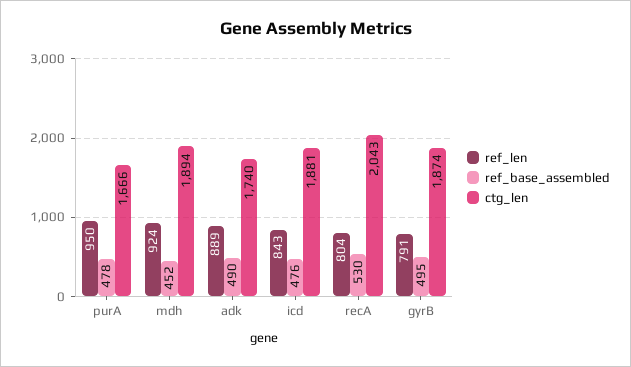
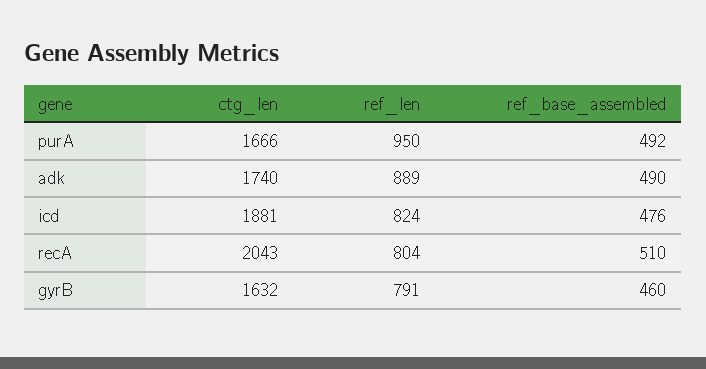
  {
    "ref_len": {
      "purA": 950,
-     "mdh": 924,
      "adk": 889,
-     "icd": 843,
+     "icd": 824,
      "recA": 804,
      "gyrB": 791
    },
    "ref_base_assembled": {
-     "purA": 478,
+     "purA": 492,
-     "mdh": 452,
      "adk": 490,
      "icd": 476,
-     "recA": 530,
+     "recA": 510,
-     "gyrB": 495
+     "gyrB": 460
    },
    "ctg_len": {
      "purA": 1666,
-     "mdh": 1894,
      "adk": 1740,
      "icd": 1881,
      "recA": 2043,
-     "gyrB": 1874
+     "gyrB": 1632
    }
  }

